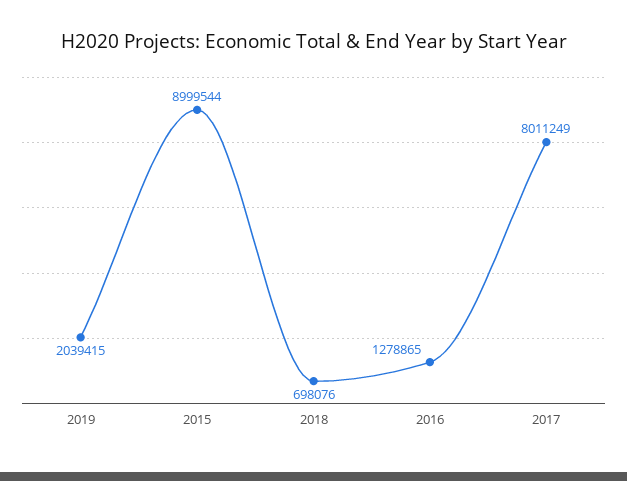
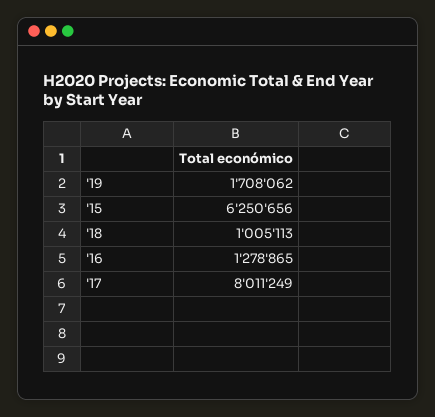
  {
-   "2019": 2039415,
+   "2019": 1708062,
-   "2015": 8999544,
+   "2015": 6250656,
-   "2018": 698076,
+   "2018": 1005113,
    "2016": 1278865,
    "2017": 8011249
  }

